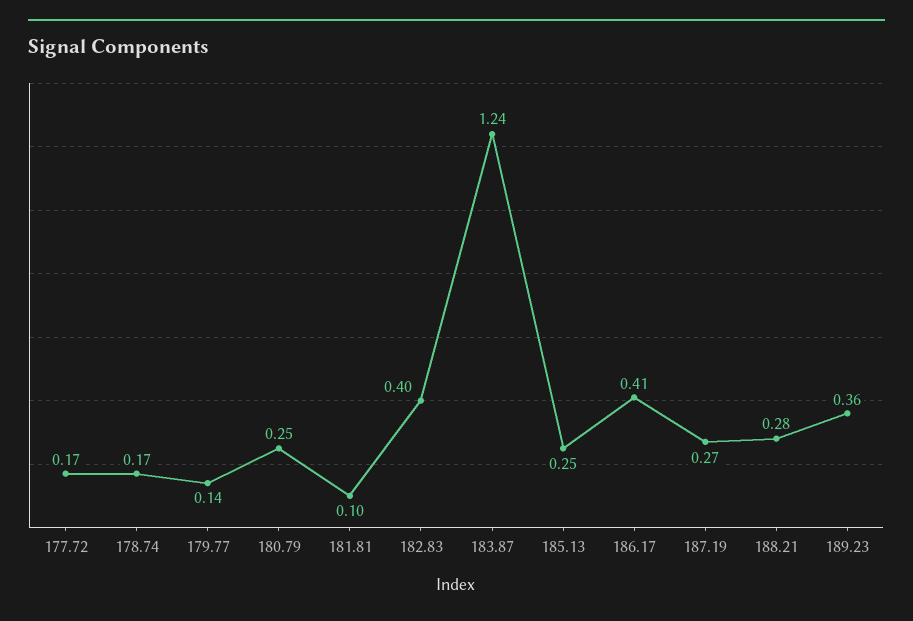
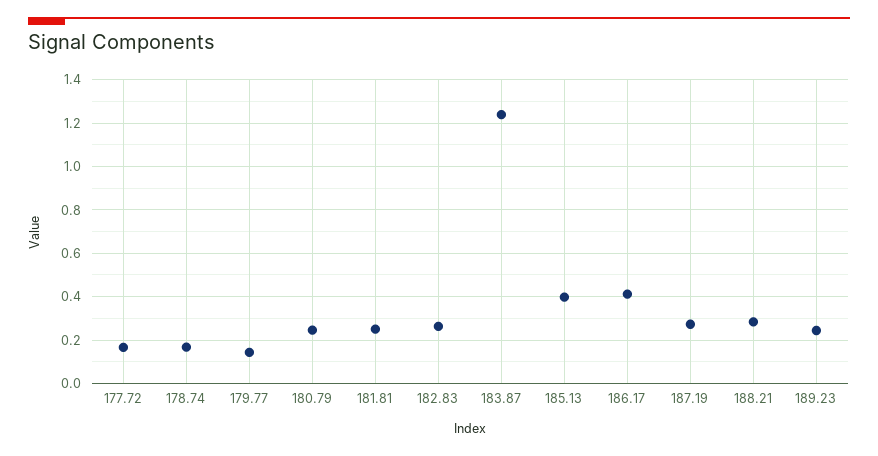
  {
    "177.72": 0.17,
    "178.74": 0.17,
    "179.77": 0.14,
    "180.79": 0.25,
-   "181.81": 0.1,
+   "181.81": 0.25,
-   "182.83": 0.4,
+   "182.83": 0.25,
    "183.87": 1.24,
-   "185.13": 0.25,
+   "185.13": 0.4,
    "186.17": 0.41,
    "187.19": 0.27,
    "188.21": 0.28,
-   "189.23": 0.36
+   "189.23": 0.25
  }

